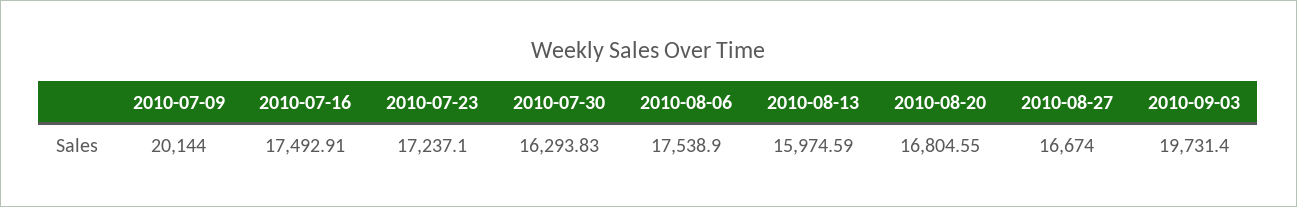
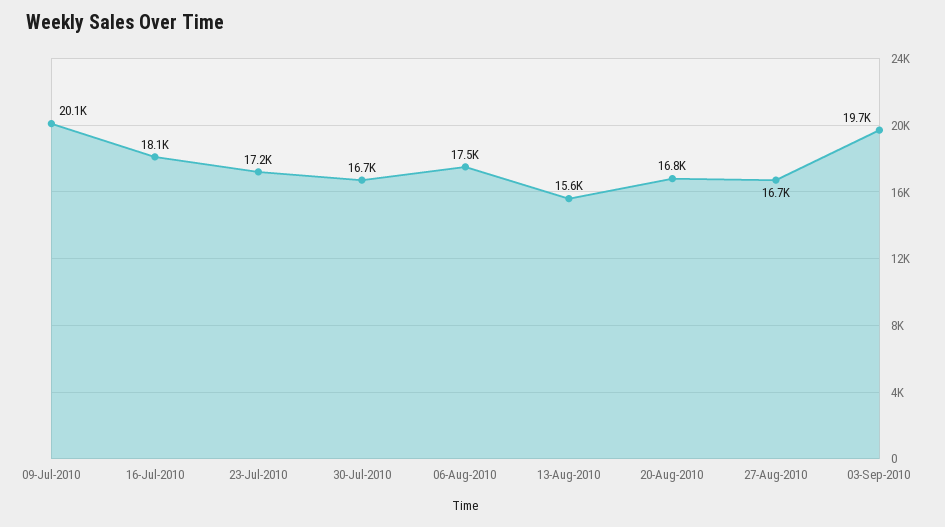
  {
    "2010-07-09": 20144,
-   "2010-07-16": 17492.91,
+   "2010-07-16": 18100,
    "2010-07-23": 17237.1,
-   "2010-07-30": 16293.83,
+   "2010-07-30": 16700,
    "2010-08-06": 17538.9,
-   "2010-08-13": 15974.59,
+   "2010-08-13": 15600,
    "2010-08-20": 16804.55,
    "2010-08-27": 16674,
    "2010-09-03": 19731.4
  }

